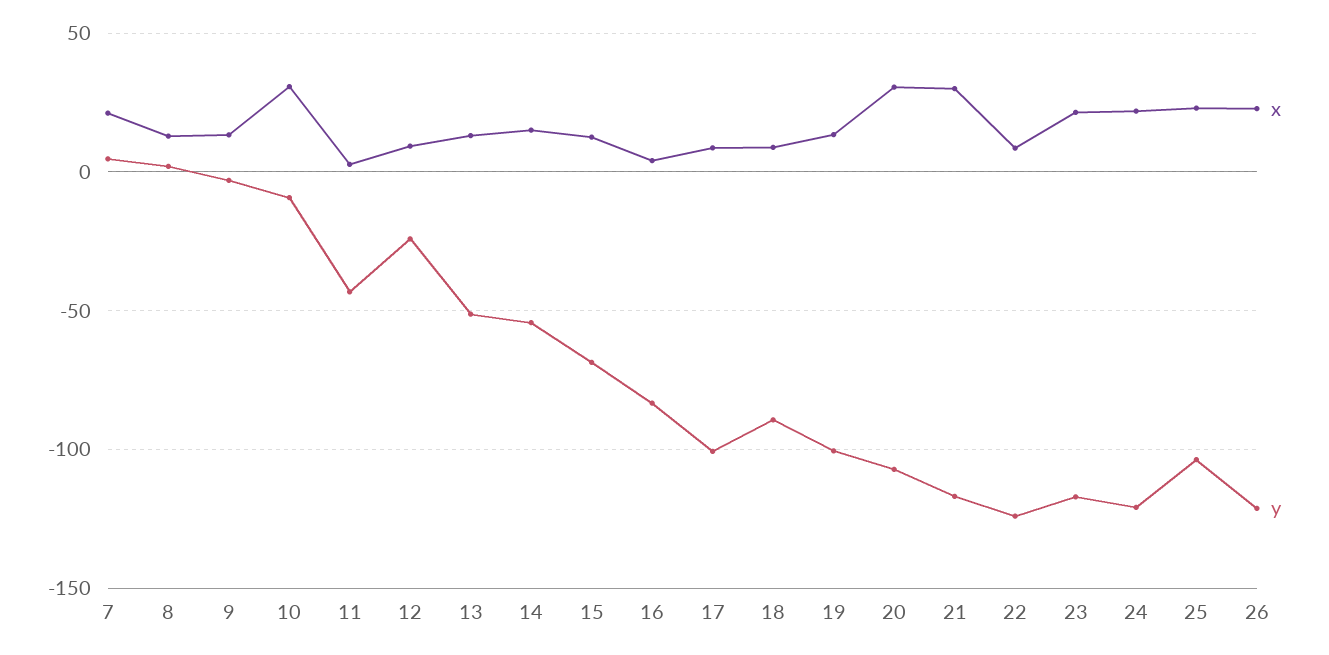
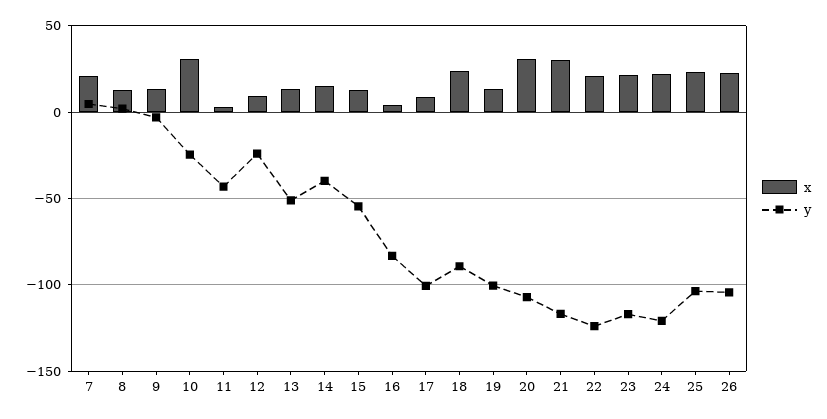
  {
    "x": {
      "7": 20,
      "8": 15,
      "9": 15,
      "10": 30,
      "11": 5,
      "12": 10,
      "13": 15,
      "14": 15,
      "15": 15,
      "16": 5,
      "17": 10,
-     "18": 10,
+     "18": 25,
      "19": 15,
      "20": 30,
      "21": 30,
-     "22": 10,
+     "22": 20,
      "23": 20,
      "24": 20,
      "25": 25,
      "26": 25
    },
    "y": {
      "7": 5,
      "8": 0,
      "9": -5,
-     "10": -10,
+     "10": -25,
      "11": -45,
      "12": -25,
      "13": -50,
-     "14": -55,
+     "14": -40,
-     "15": -70,
+     "15": -55,
      "16": -85,
      "17": -100,
      "18": -90,
      "19": -100,
      "20": -105,
      "21": -115,
      "22": -125,
      "23": -115,
      "24": -120,
      "25": -105,
-     "26": -120
+     "26": -105
    }
  }

